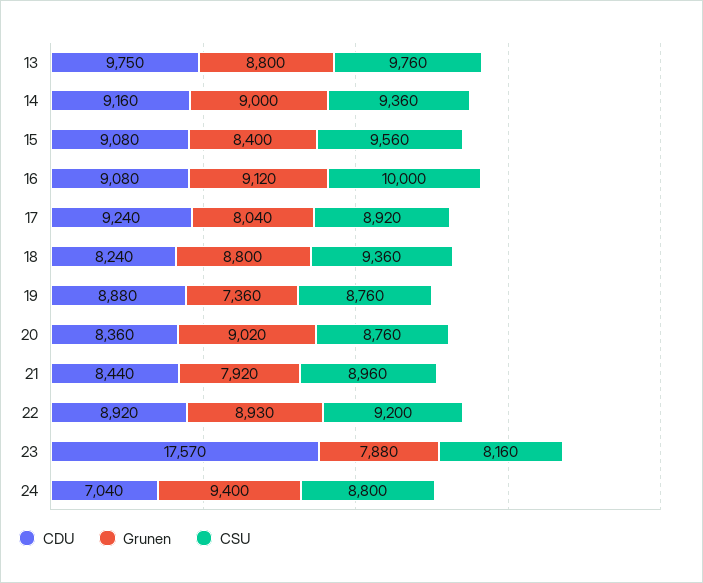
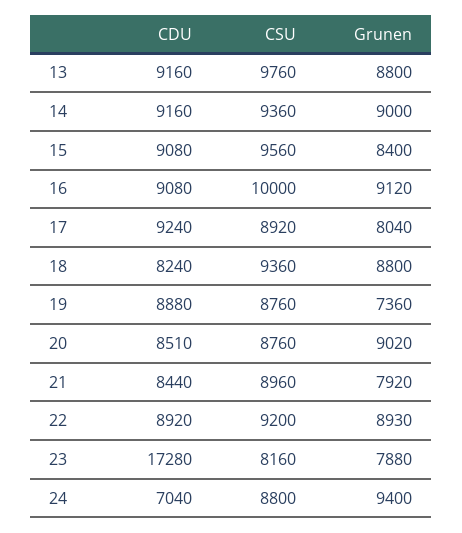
  {
    "CDU": {
-     "13": 9750,
+     "13": 9160,
      "14": 9160,
      "15": 9080,
      "16": 9080,
      "17": 9240,
      "18": 8240,
      "19": 8880,
-     "20": 8360,
+     "20": 8510,
      "21": 8440,
      "22": 8920,
-     "23": 17570,
+     "23": 17280,
      "24": 7040
    },
    "Grunen": {
      "13": 8800,
      "14": 9000,
      "15": 8400,
      "16": 9120,
      "17": 8040,
      "18": 8800,
      "19": 7360,
      "20": 9020,
      "21": 7920,
      "22": 8930,
      "23": 7880,
      "24": 9400
    },
    "CSU": {
      "13": 9760,
      "14": 9360,
      "15": 9560,
      "16": 10000,
      "17": 8920,
      "18": 9360,
      "19": 8760,
      "20": 8760,
      "21": 8960,
      "22": 9200,
      "23": 8160,
      "24": 8800
    }
  }

